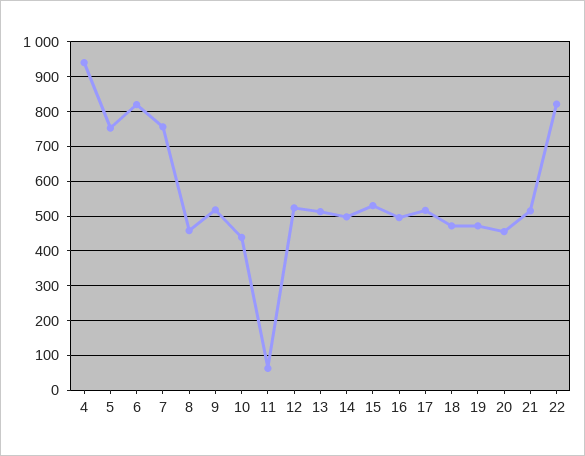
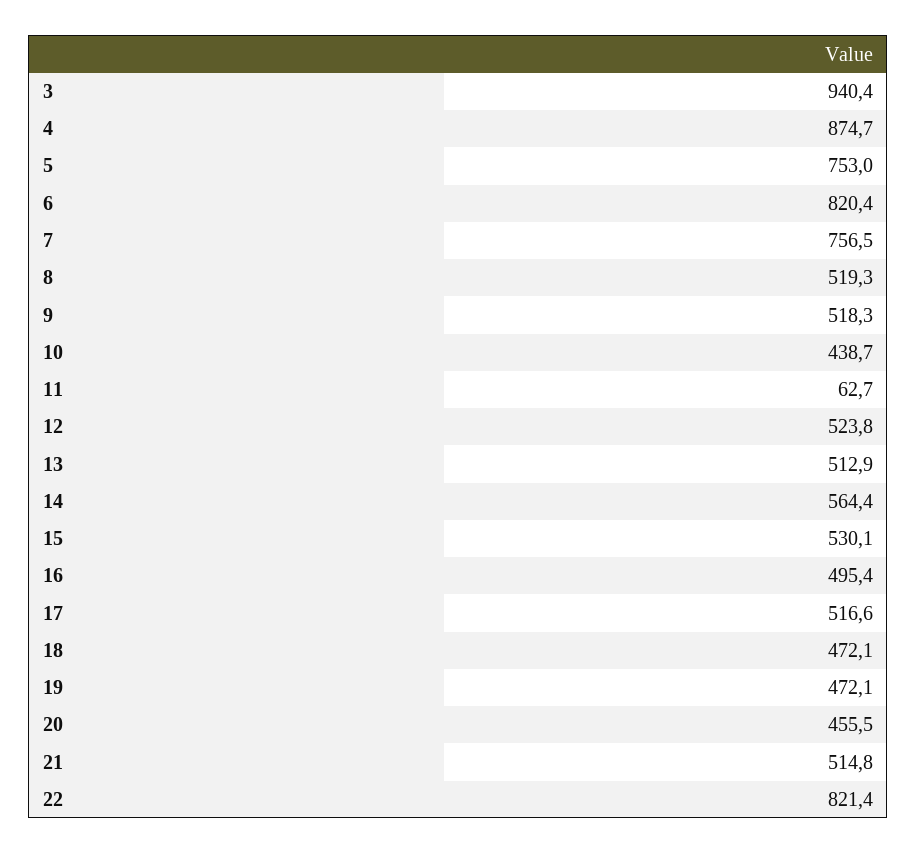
  {
-   "4": 940,
+   "4": 874.7,
    "5": 753,
    "6": 820.4,
    "7": 756.5,
-   "8": 460,
+   "8": 519.3,
    "9": 518.3,
    "10": 438.7,
    "11": 62.7,
    "12": 523.8,
    "13": 512.9,
-   "14": 500,
+   "14": 564.4,
    "15": 530.1,
    "16": 495.4,
    "17": 516.6,
    "18": 472.1,
    "19": 472.1,
    "20": 455.5,
    "21": 514.8,
-   "22": 821.4
+   "22": 821.4,
+   "3": 940.4
  }

